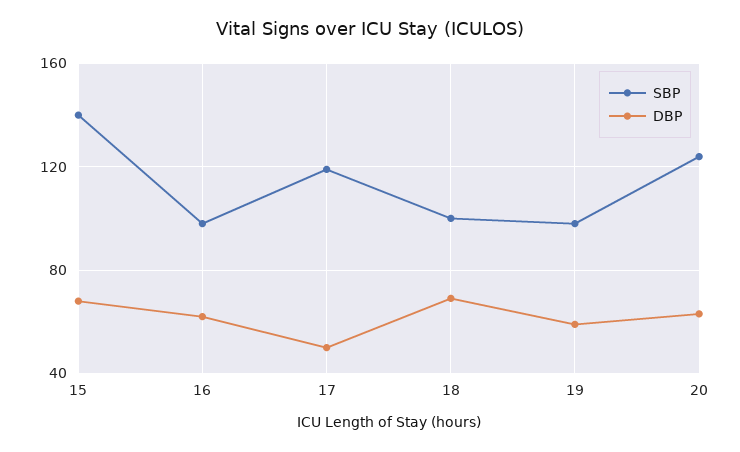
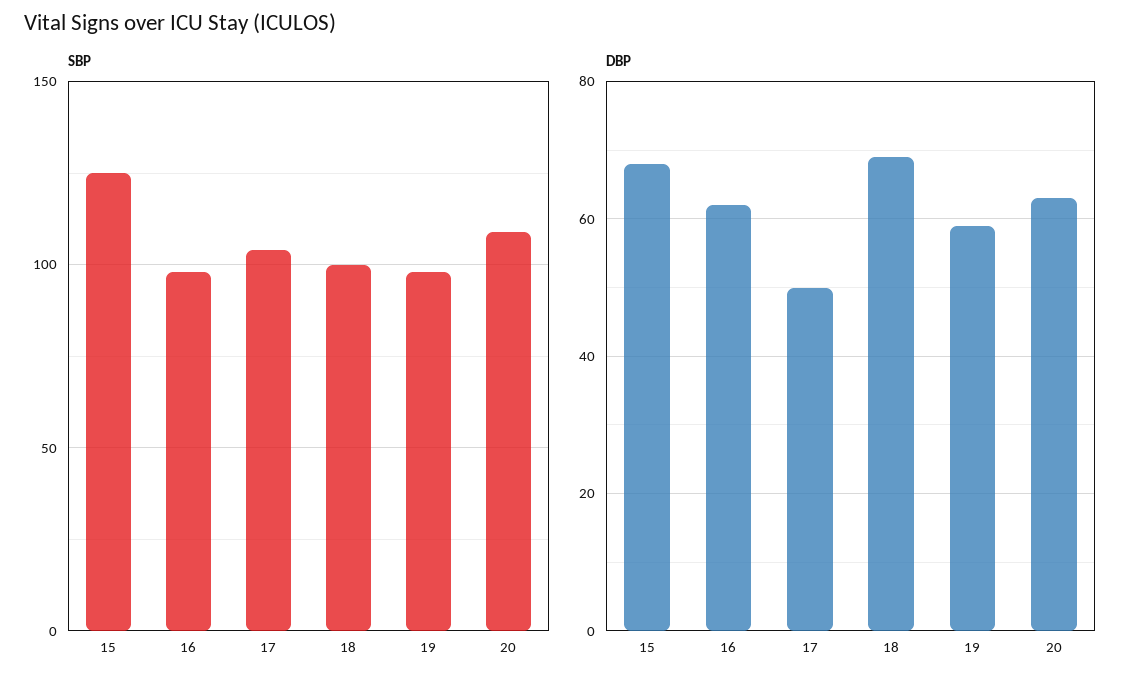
  {
    "SBP": {
-     "15": 140,
+     "15": 125,
      "16": 100,
-     "17": 120,
+     "17": 105,
      "18": 100,
      "19": 100,
-     "20": 125
+     "20": 110
    },
    "DBP": {
      "15": 70,
      "16": 60,
      "17": 50,
      "18": 70,
      "19": 60,
      "20": 65
    }
  }

